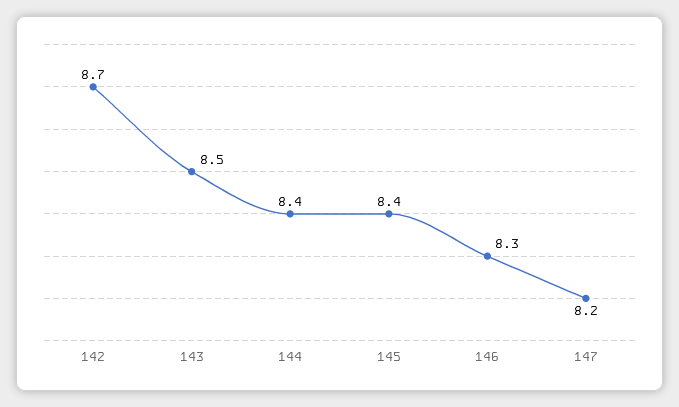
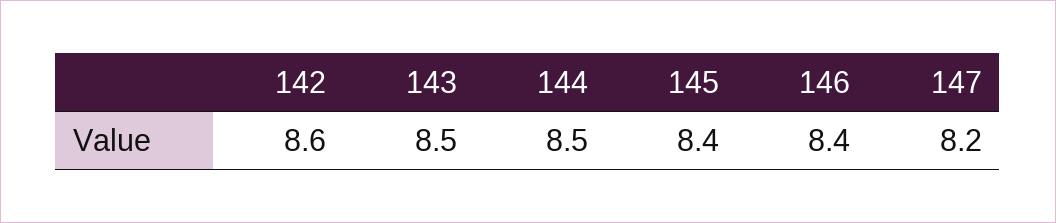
  {
-   "142": 8.7,
+   "142": 8.6,
    "143": 8.5,
-   "144": 8.4,
+   "144": 8.5,
    "145": 8.4,
-   "146": 8.3,
+   "146": 8.4,
    "147": 8.2
  }

